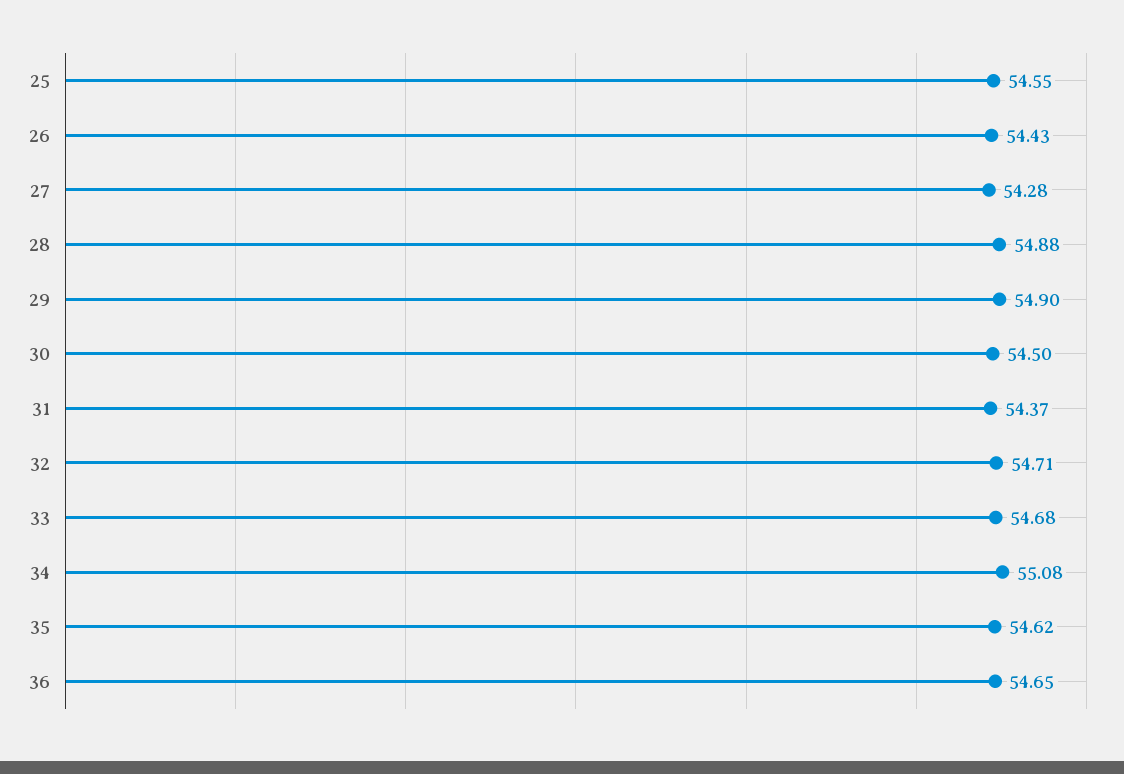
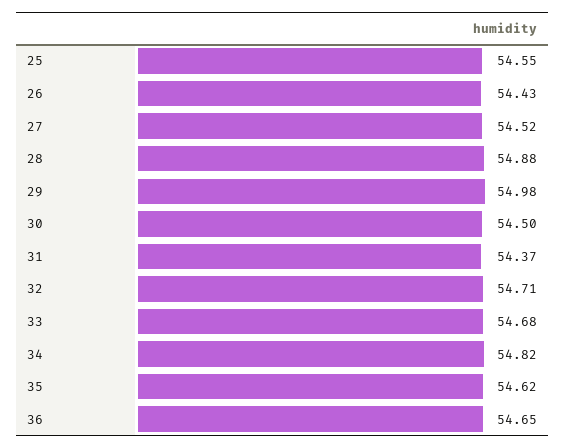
  {
    "25": 54.55,
    "26": 54.43,
-   "27": 54.28,
+   "27": 54.52,
    "28": 54.88,
-   "29": 54.9,
+   "29": 54.98,
    "30": 54.5,
    "31": 54.37,
    "32": 54.71,
    "33": 54.68,
-   "34": 55.08,
+   "34": 54.82,
    "35": 54.62,
    "36": 54.65
  }

